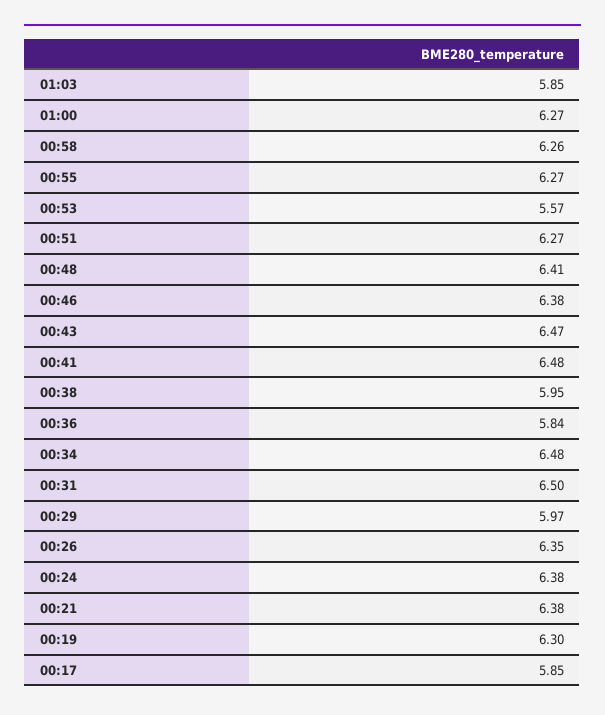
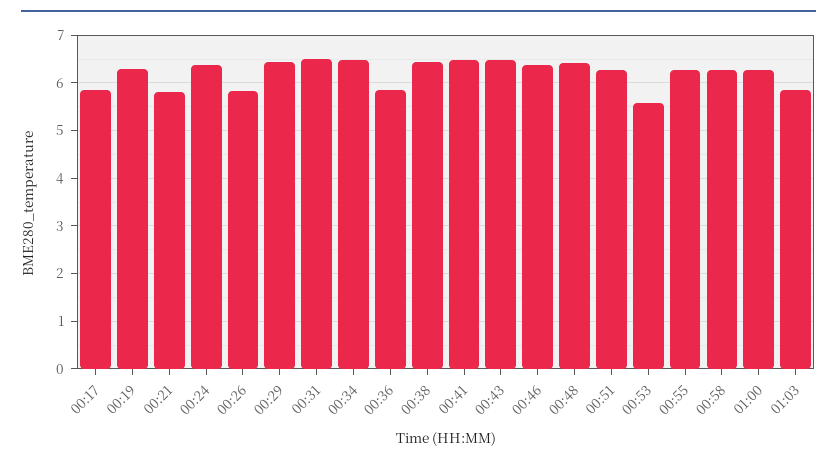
  {
    "01:03": 5.85,
    "01:00": 6.27,
    "00:58": 6.26,
    "00:55": 6.27,
    "00:53": 5.57,
    "00:51": 6.27,
    "00:48": 6.41,
    "00:46": 6.38,
    "00:43": 6.47,
    "00:41": 6.48,
-   "00:38": 5.95,
+   "00:38": 6.4,
    "00:36": 5.84,
    "00:34": 6.48,
    "00:31": 6.5,
-   "00:29": 5.97,
+   "00:29": 6.4,
-   "00:26": 6.35,
+   "00:26": 5.8,
    "00:24": 6.38,
-   "00:21": 6.38,
+   "00:21": 5.8,
    "00:19": 6.3,
    "00:17": 5.85
  }

